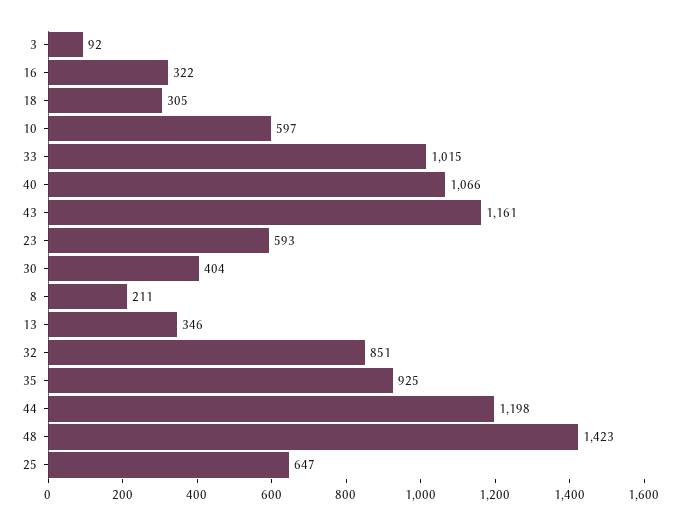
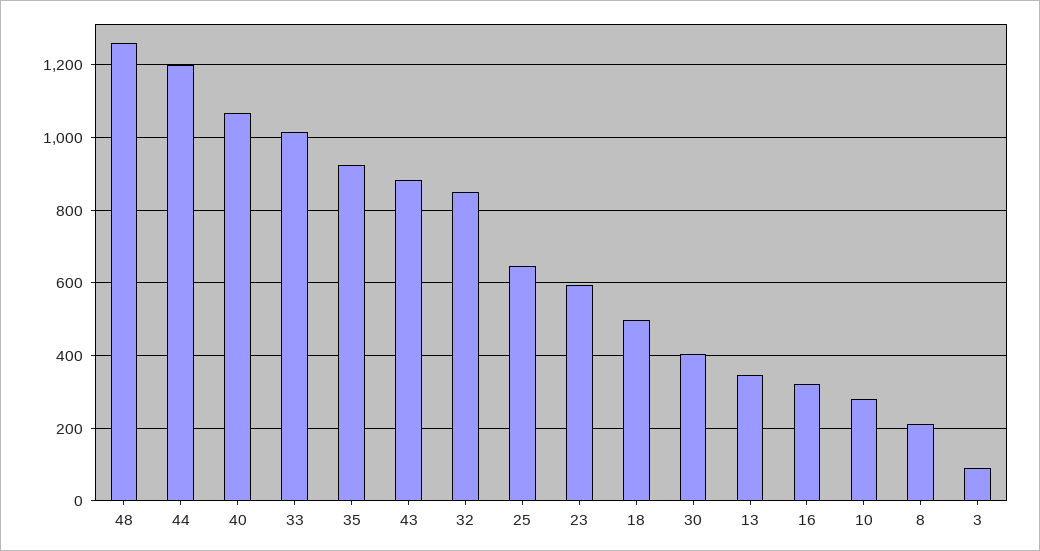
  {
    "3": 92,
    "16": 322,
-   "18": 305,
+   "18": 500,
-   "10": 597,
+   "10": 280,
    "33": 1015,
    "40": 1066,
-   "43": 1161,
+   "43": 880,
    "23": 593,
    "30": 404,
    "8": 211,
    "13": 346,
    "32": 851,
    "35": 925,
    "44": 1198,
-   "48": 1423,
+   "48": 1260,
    "25": 647
  }

